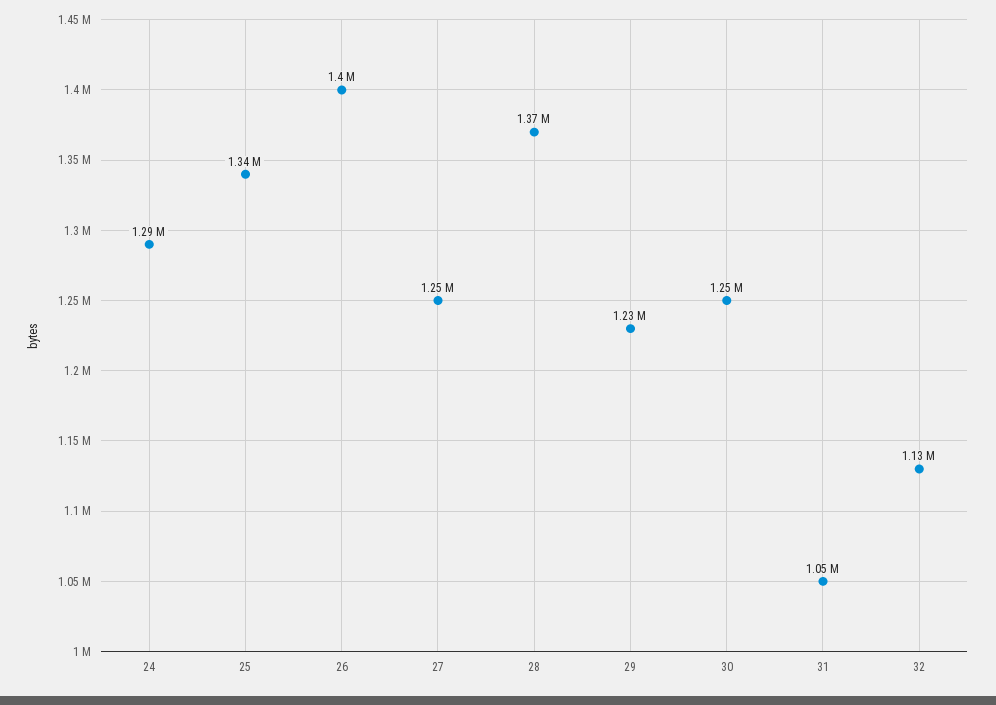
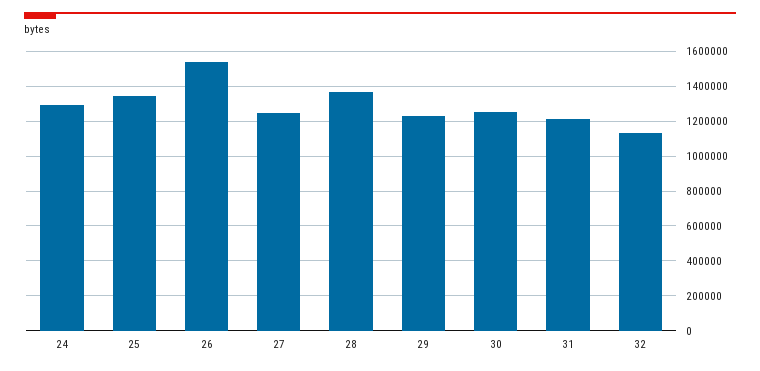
  {
    "24": 1290000,
    "25": 1340000,
-   "26": 1400000,
+   "26": 1550000,
    "27": 1250000,
    "28": 1370000,
    "29": 1230000,
    "30": 1250000,
-   "31": 1050000,
+   "31": 1200000,
    "32": 1130000
  }

